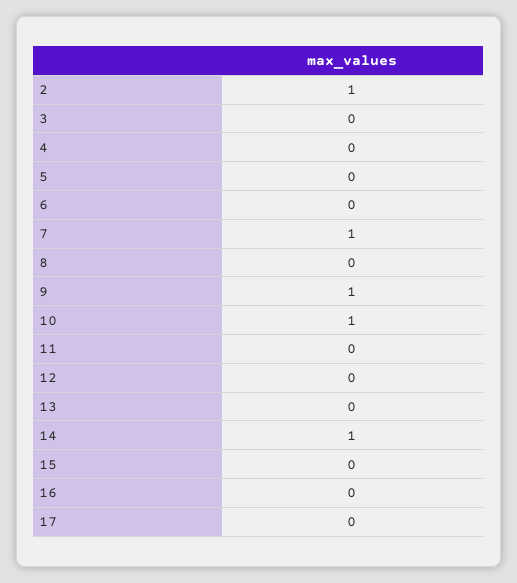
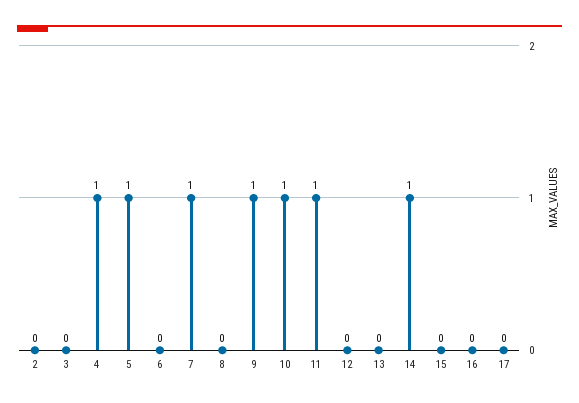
  {
-   "2": 1,
+   "2": 0,
    "3": 0,
-   "4": 0,
+   "4": 1,
-   "5": 0,
+   "5": 1,
    "6": 0,
    "7": 1,
    "8": 0,
    "9": 1,
    "10": 1,
-   "11": 0,
+   "11": 1,
    "12": 0,
    "13": 0,
    "14": 1,
    "15": 0,
    "16": 0,
    "17": 0
  }

